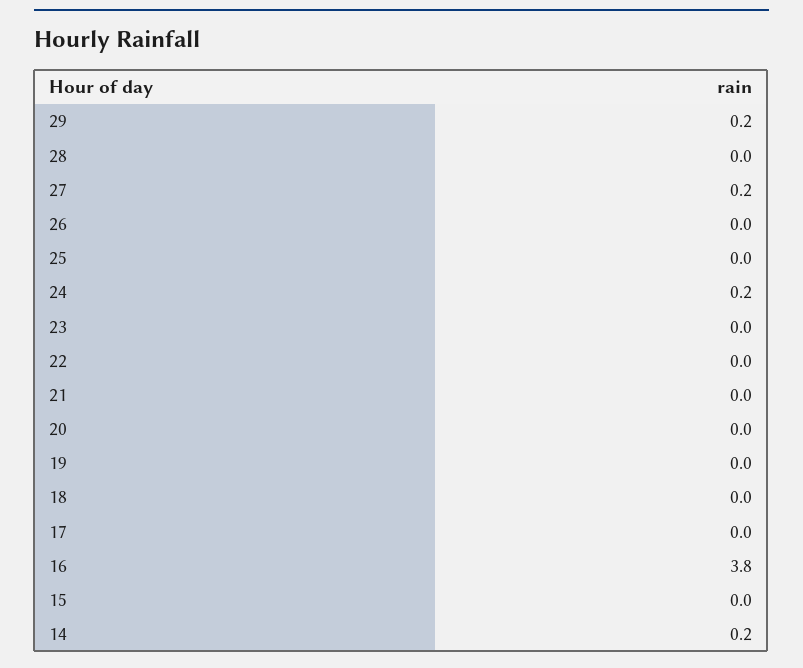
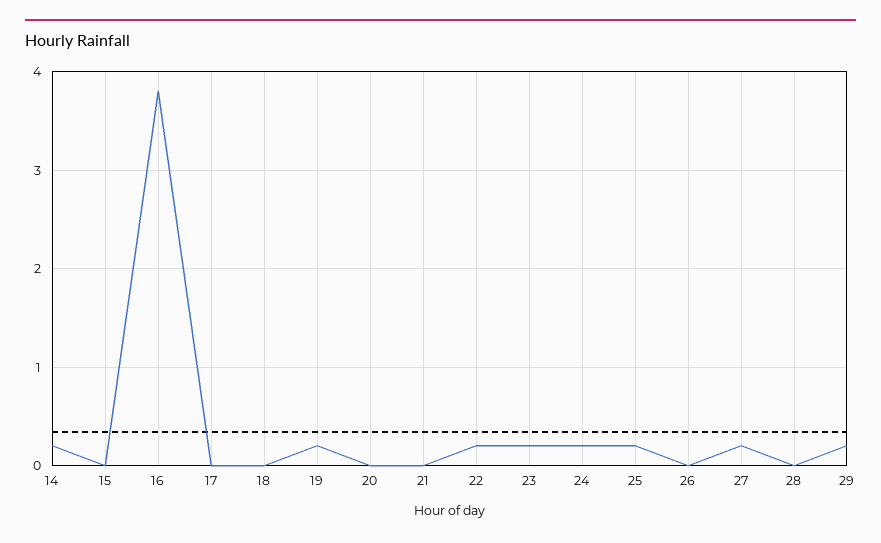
  {
    "29": 0.2,
    "28": 0,
    "27": 0.2,
    "26": 0,
-   "25": 0,
+   "25": 0.2,
    "24": 0.2,
-   "23": 0,
+   "23": 0.2,
-   "22": 0,
+   "22": 0.2,
    "21": 0,
    "20": 0,
-   "19": 0,
+   "19": 0.2,
    "18": 0,
    "17": 0,
    "16": 3.8,
    "15": 0,
    "14": 0.2
  }

